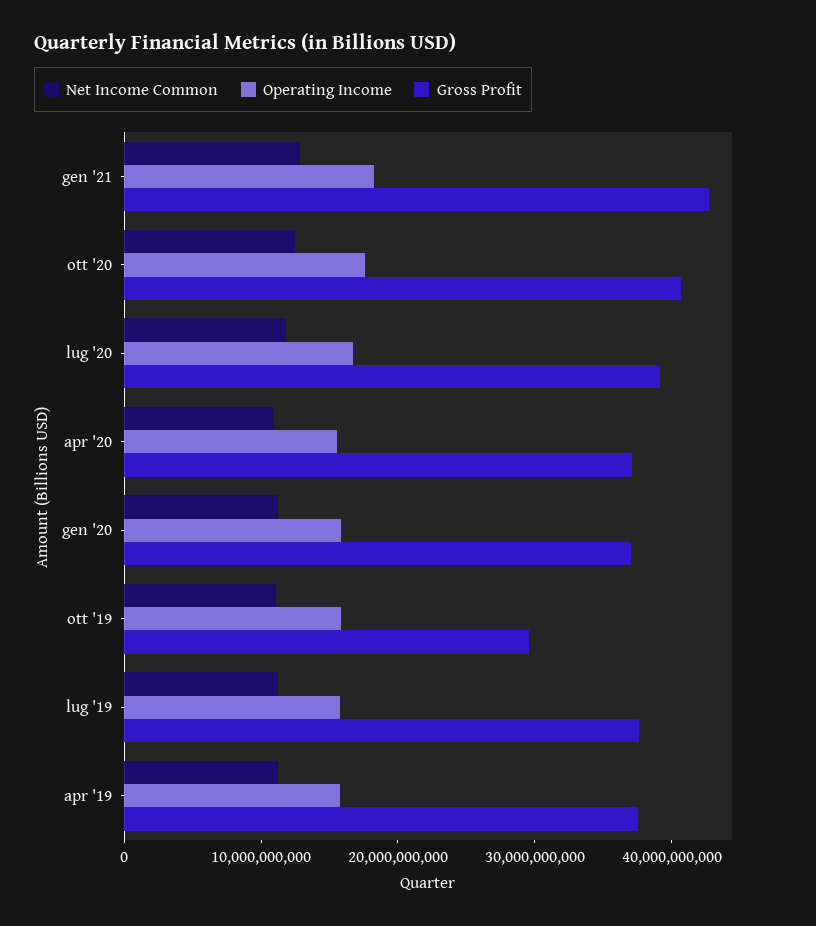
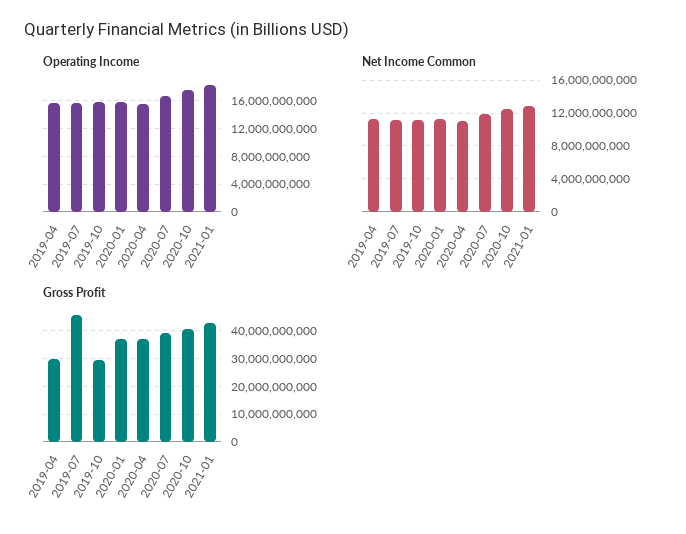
  {
    "Net Income Common": {
      "gen '21": 13000000000,
      "ott '20": 12000000000,
      "lug '20": 12000000000,
      "apr '20": 11000000000,
      "gen '20": 11000000000,
      "ott '19": 11000000000,
      "lug '19": 11000000000,
      "apr '19": 11000000000
    },
    "Operating Income": {
      "gen '21": 18000000000,
      "ott '20": 18000000000,
      "lug '20": 17000000000,
      "apr '20": 16000000000,
      "gen '20": 16000000000,
      "ott '19": 16000000000,
      "lug '19": 16000000000,
      "apr '19": 16000000000
    },
    "Gross Profit": {
      "gen '21": 42000000000,
      "ott '20": 40000000000,
      "lug '20": 40000000000,
      "apr '20": 38000000000,
      "gen '20": 38000000000,
      "ott '19": 30000000000,
-     "lug '19": 38000000000,
+     "lug '19": 45000000000,
-     "apr '19": 38000000000
+     "apr '19": 30000000000
    }
  }

